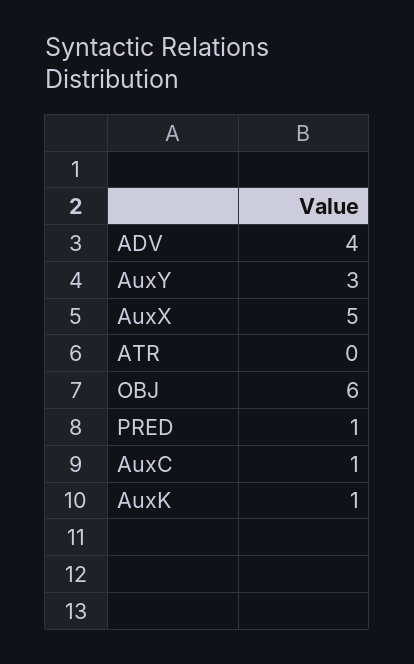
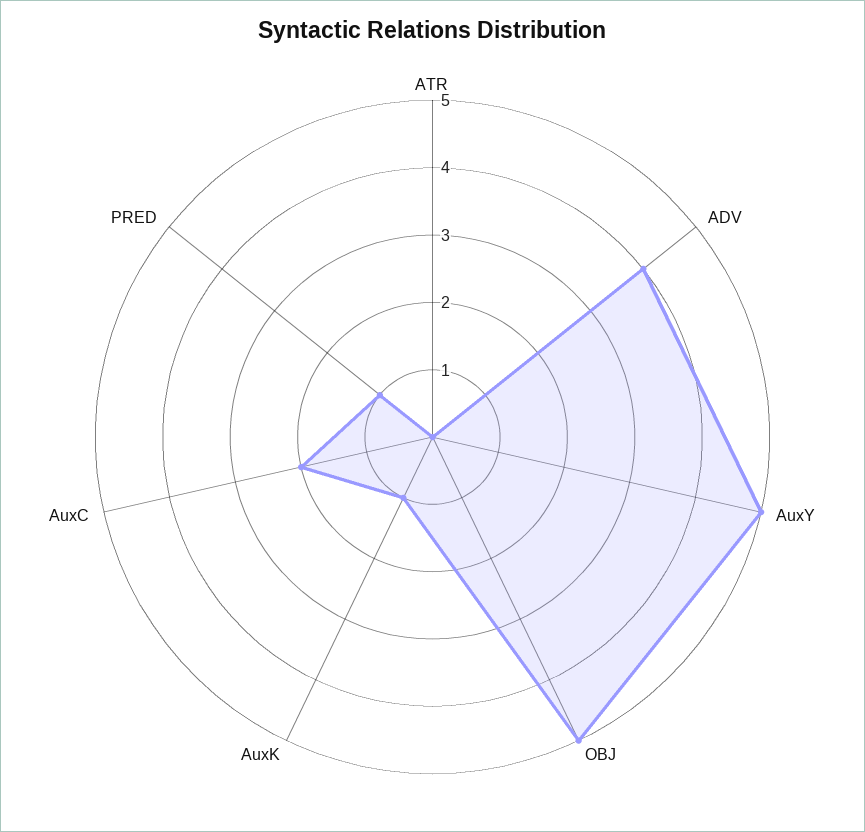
  {
    "ADV": 4,
-   "AuxY": 3,
+   "AuxY": 5,
-   "AuxX": 5,
    "ATR": 0,
-   "OBJ": 6,
+   "OBJ": 5,
    "PRED": 1,
-   "AuxC": 1,
+   "AuxC": 2,
    "AuxK": 1
  }

